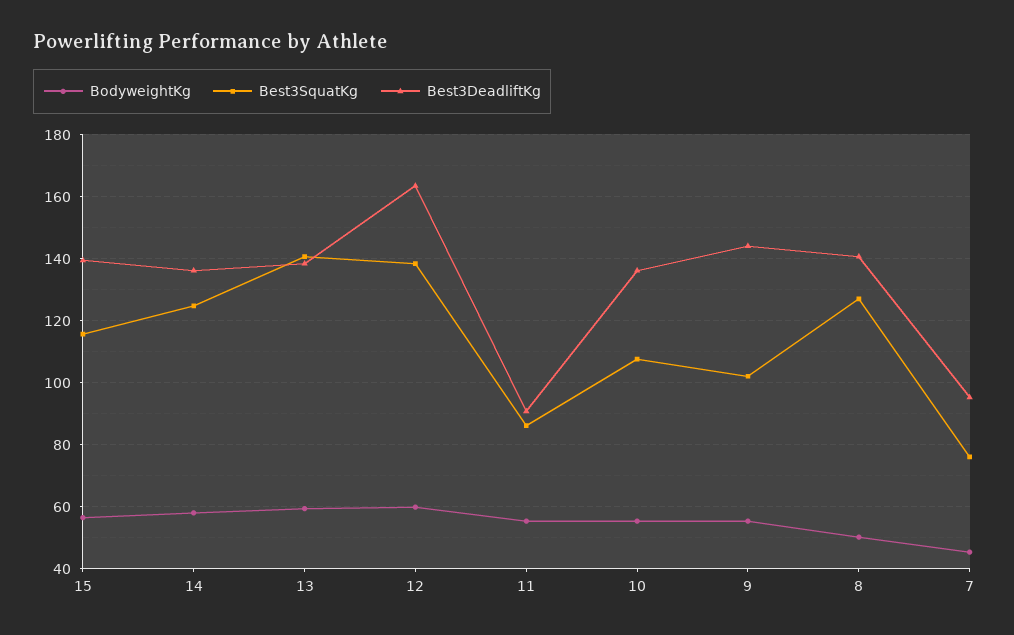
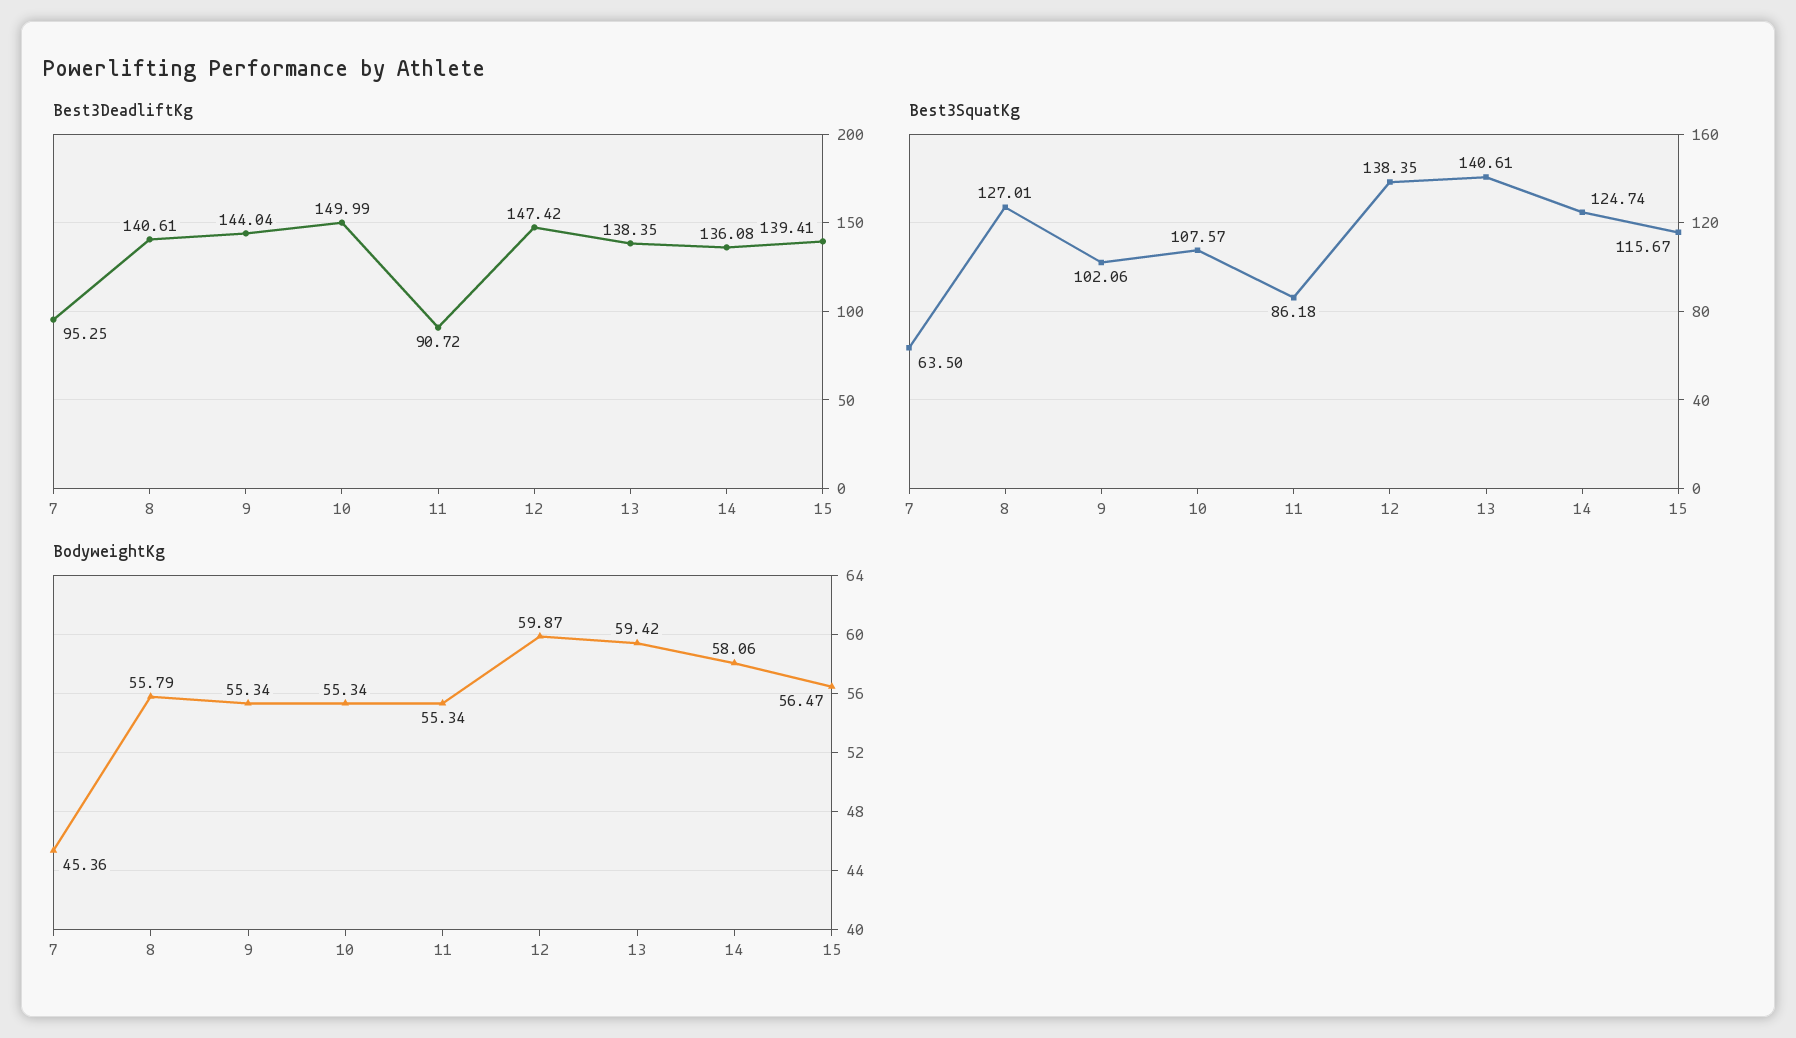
  {
    "BodyweightKg": {
      "15": 56.47,
      "14": 58.06,
      "13": 59.42,
      "12": 59.87,
      "11": 55.34,
      "10": 55.34,
      "9": 55.34,
-     "8": 50,
+     "8": 55.79,
      "7": 45.36
    },
    "Best3SquatKg": {
      "15": 115.67,
      "14": 124.74,
      "13": 140.61,
      "12": 138.35,
      "11": 86.18,
      "10": 107.57,
      "9": 102.06,
      "8": 127.01,
-     "7": 76
+     "7": 63.5
    },
    "Best3DeadliftKg": {
      "15": 139.41,
      "14": 136.08,
      "13": 138.35,
-     "12": 164,
+     "12": 147.42,
      "11": 90.72,
-     "10": 136,
+     "10": 149.99,
      "9": 144.04,
      "8": 140.61,
      "7": 95.25
    }
  }

